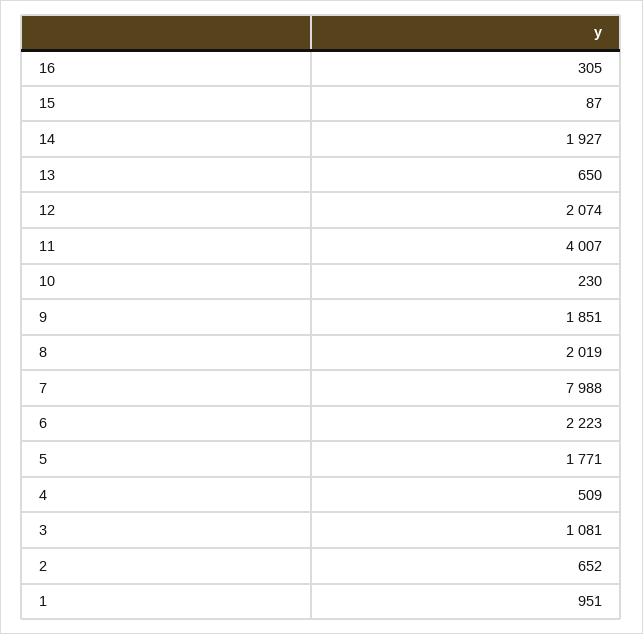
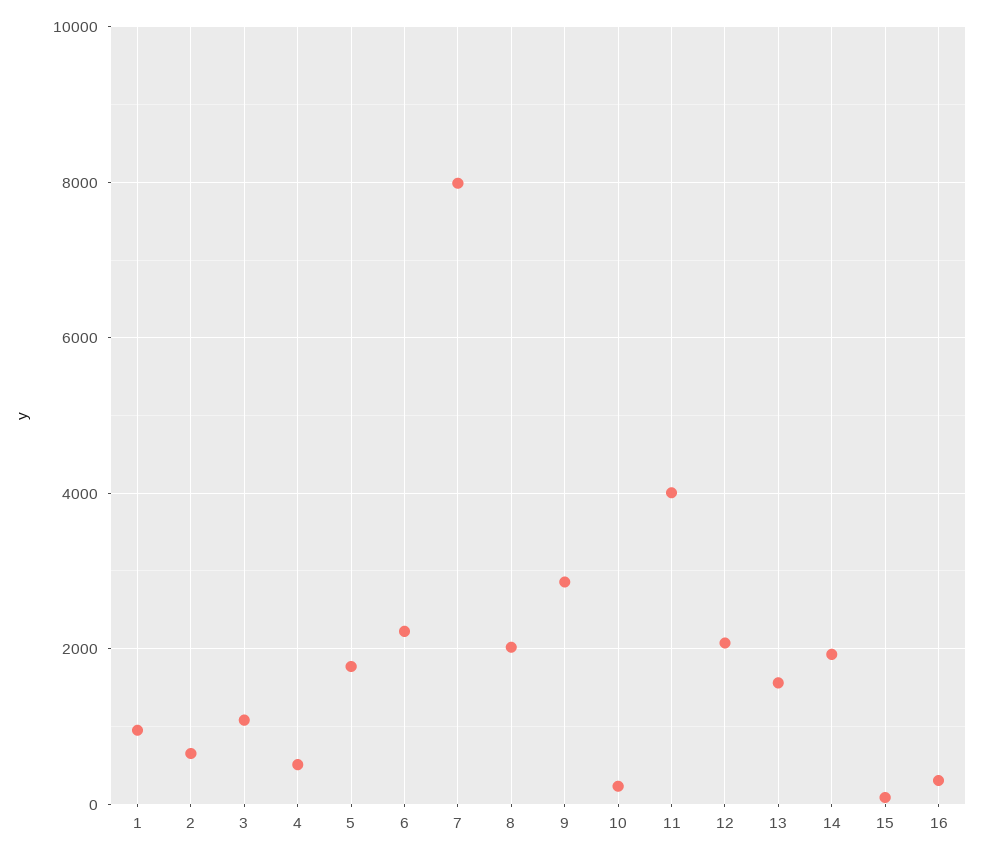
  {
    "16": 305,
    "15": 87,
    "14": 1927,
-   "13": 650,
+   "13": 1600,
    "12": 2074,
    "11": 4007,
    "10": 230,
-   "9": 1851,
+   "9": 2800,
    "8": 2019,
    "7": 7988,
    "6": 2223,
    "5": 1771,
    "4": 509,
    "3": 1081,
    "2": 652,
    "1": 951
  }

